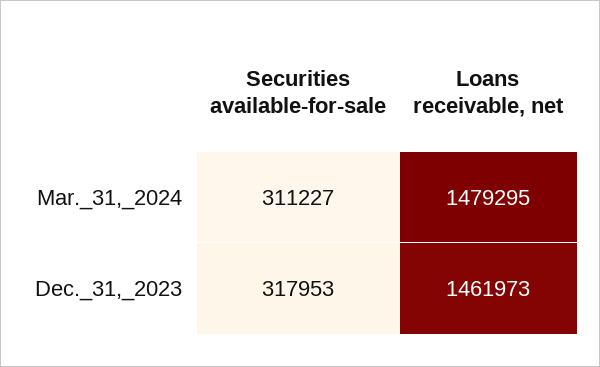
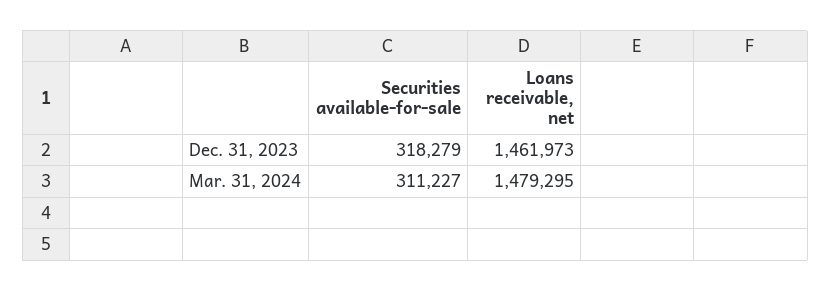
  {
    "Securities available-for-sale": {
      "Mar._31,_2024": 311227,
-     "Dec._31,_2023": 317953
+     "Dec._31,_2023": 318279
    },
    "Loans receivable, net": {
      "Mar._31,_2024": 1479295,
      "Dec._31,_2023": 1461973
    }
  }

